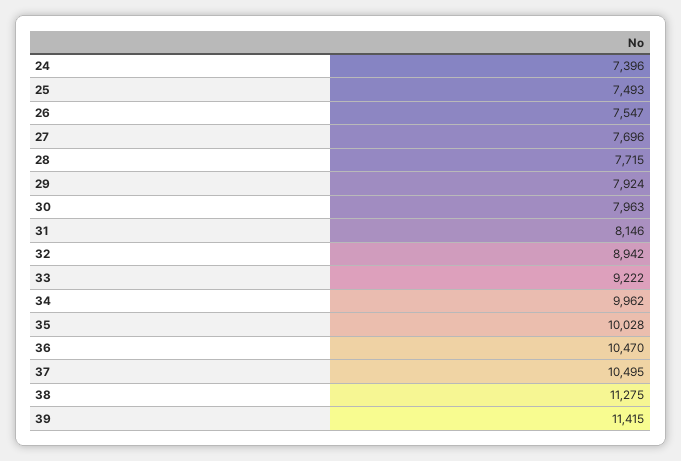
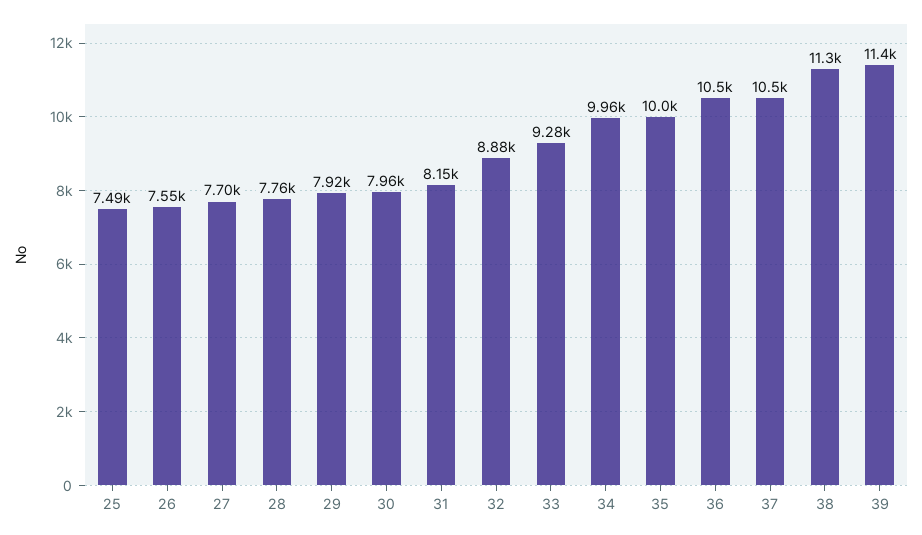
  {
-   "24": 7396,
    "25": 7493,
    "26": 7547,
    "27": 7696,
-   "28": 7715,
+   "28": 7760,
    "29": 7924,
    "30": 7963,
    "31": 8146,
-   "32": 8942,
+   "32": 8880,
-   "33": 9222,
+   "33": 9280,
    "34": 9962,
    "35": 10028,
    "36": 10470,
    "37": 10495,
    "38": 11275,
    "39": 11415
  }

